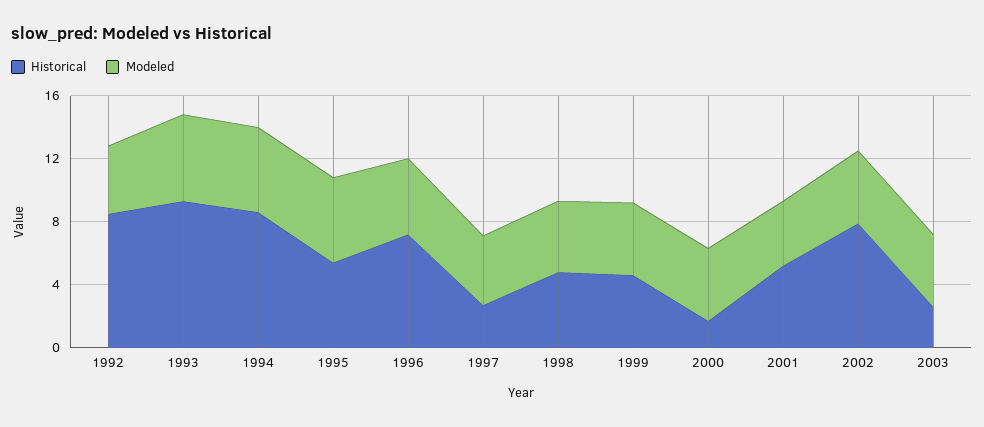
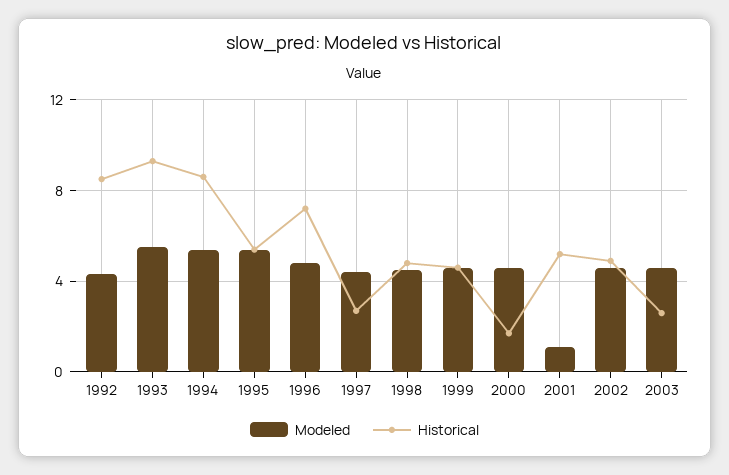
  {
    "Historical": {
      "1992": 8.5,
      "1993": 9.5,
      "1994": 8.5,
      "1995": 5.5,
      "1996": 7,
      "1997": 2.5,
      "1998": 5,
      "1999": 4.5,
      "2000": 1.5,
      "2001": 5,
-     "2002": 8,
+     "2002": 5,
      "2003": 2.5
    },
    "Modeled": {
      "1992": 4.5,
      "1993": 5.5,
      "1994": 5.5,
      "1995": 5.5,
      "1996": 5,
      "1997": 4.5,
      "1998": 4.5,
      "1999": 4.5,
      "2000": 4.5,
-     "2001": 4,
+     "2001": 1,
      "2002": 4.5,
      "2003": 4.5
    }
  }

